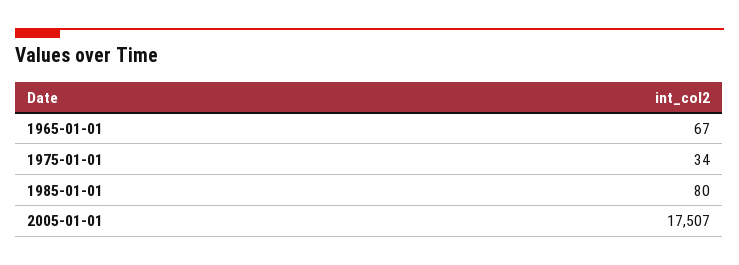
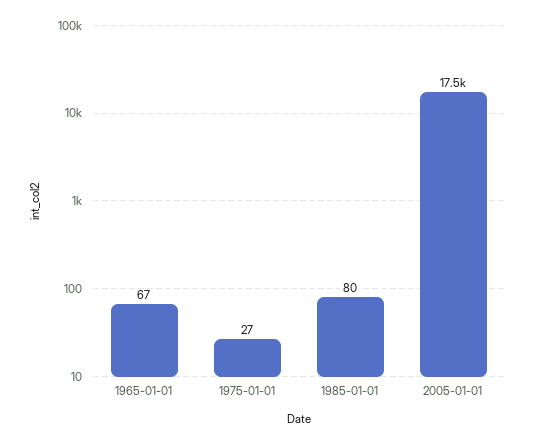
  {
    "1965-01-01": 67,
-   "1975-01-01": 34,
+   "1975-01-01": 27,
    "1985-01-01": 80,
    "2005-01-01": 17507
  }

